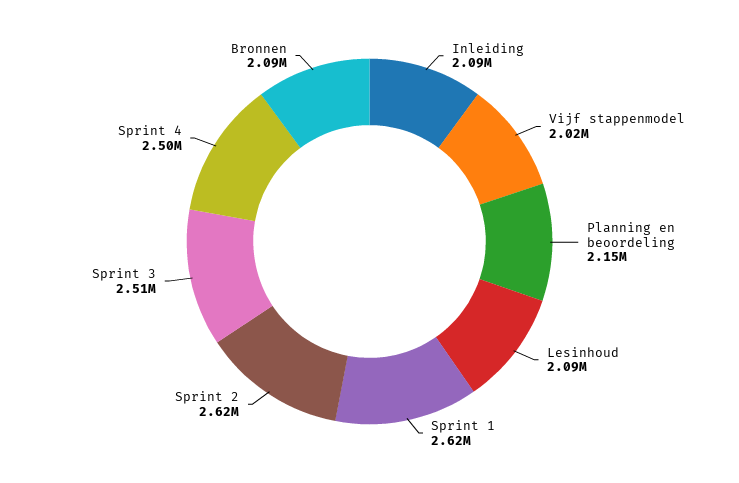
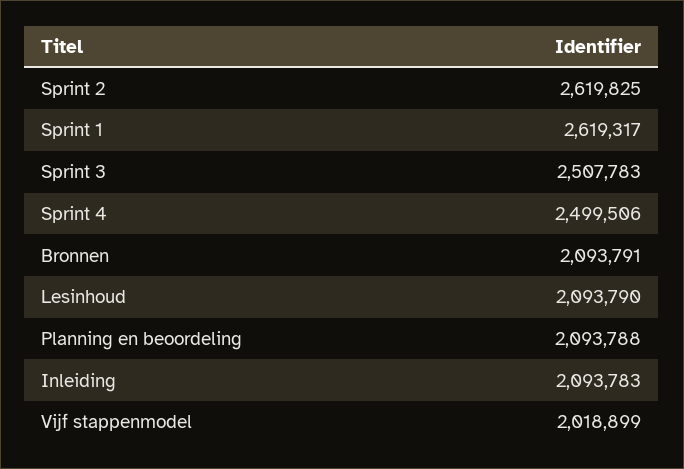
  {
    "Inleiding": 2093783,
    "Vijf stappenmodel": 2018899,
-   "Planning en beoordeling": 2150000,
+   "Planning en beoordeling": 2093788,
    "Lesinhoud": 2093790,
    "Sprint 1": 2619317,
    "Sprint 2": 2619825,
    "Sprint 3": 2507783,
    "Sprint 4": 2499506,
    "Bronnen": 2093791
  }

